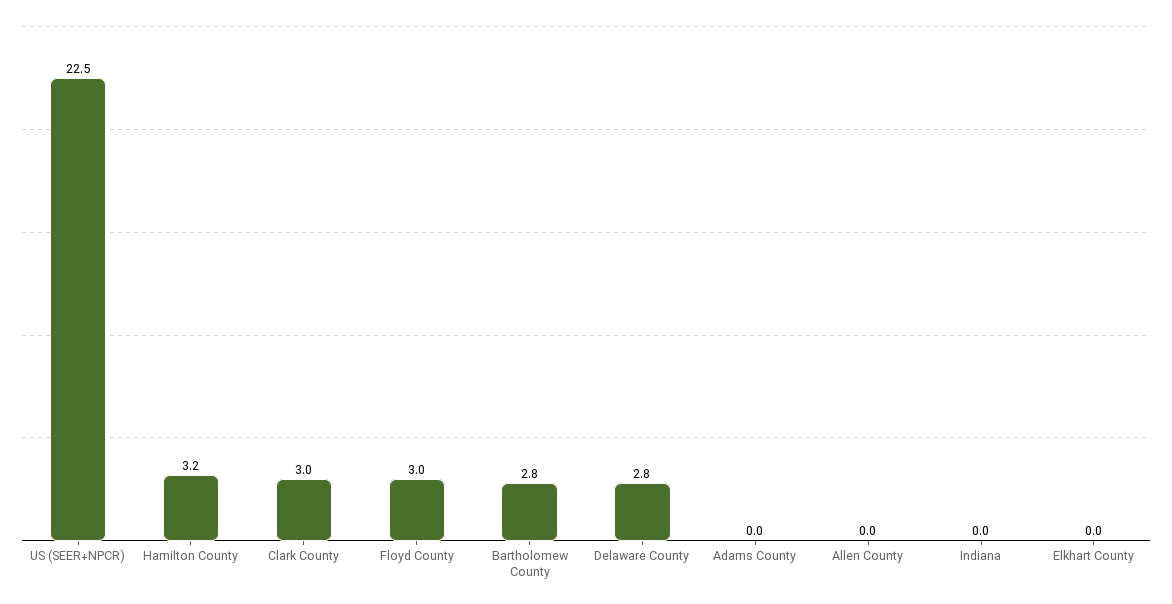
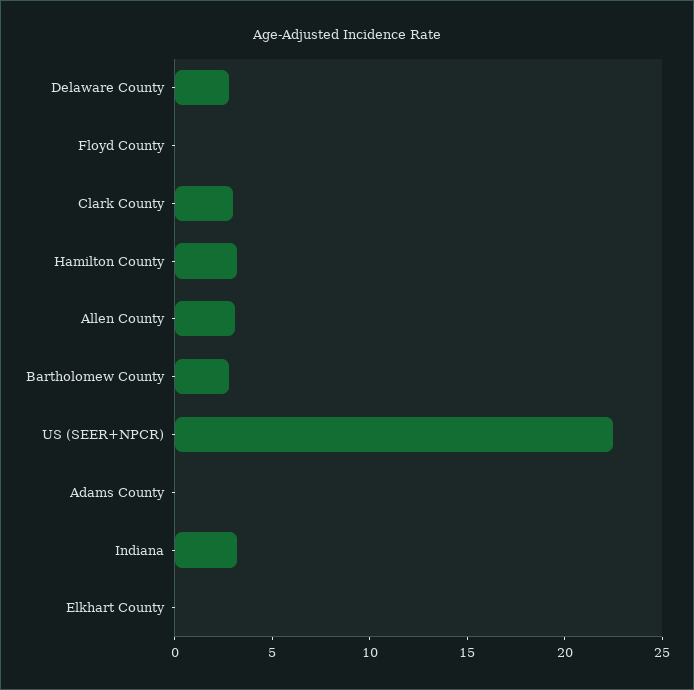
  {
    "US (SEER+NPCR)": 22.5,
    "Hamilton County": 3.2,
    "Clark County": 3,
-   "Floyd County": 3,
+   "Floyd County": 0,
    "Bartholomew County": 2.8,
    "Delaware County": 2.8,
    "Adams County": 0,
-   "Allen County": 0,
+   "Allen County": 3,
-   "Indiana": 0,
+   "Indiana": 3,
    "Elkhart County": 0
  }

